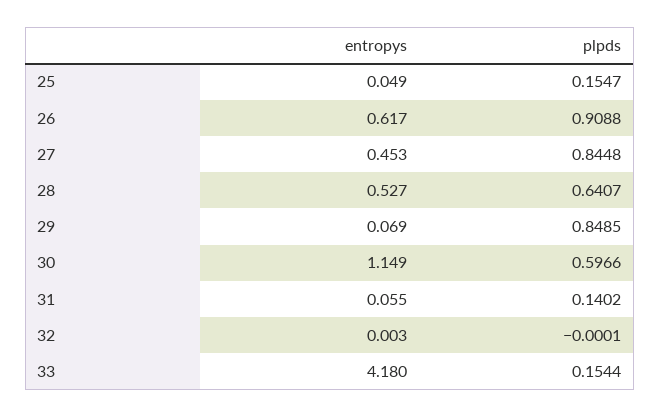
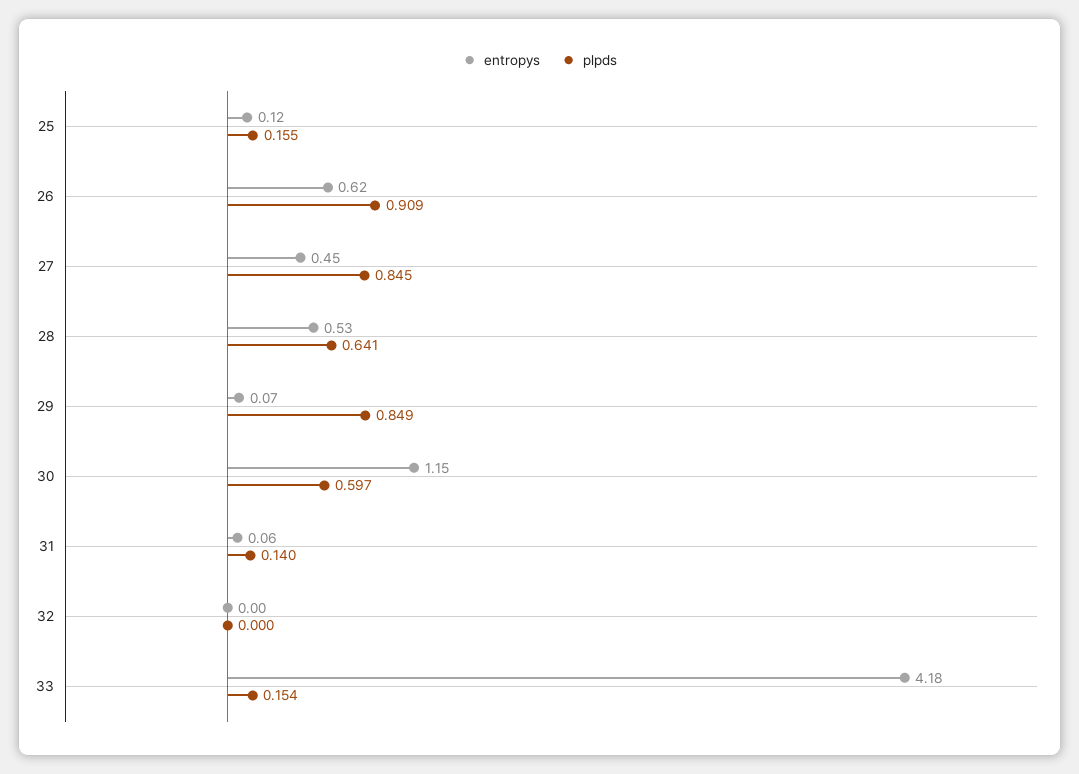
  {
    "entropys": {
-     "25": 0.049,
+     "25": 0.12,
      "26": 0.617,
      "27": 0.453,
      "28": 0.527,
      "29": 0.069,
      "30": 1.149,
      "31": 0.055,
      "32": 0.003,
      "33": 4.18
    },
    "plpds": {
      "25": 0.1547,
      "26": 0.9088,
      "27": 0.8448,
      "28": 0.6407,
      "29": 0.8485,
      "30": 0.5966,
      "31": 0.1402,
      "32": -0.0001,
      "33": 0.1544
    }
  }

